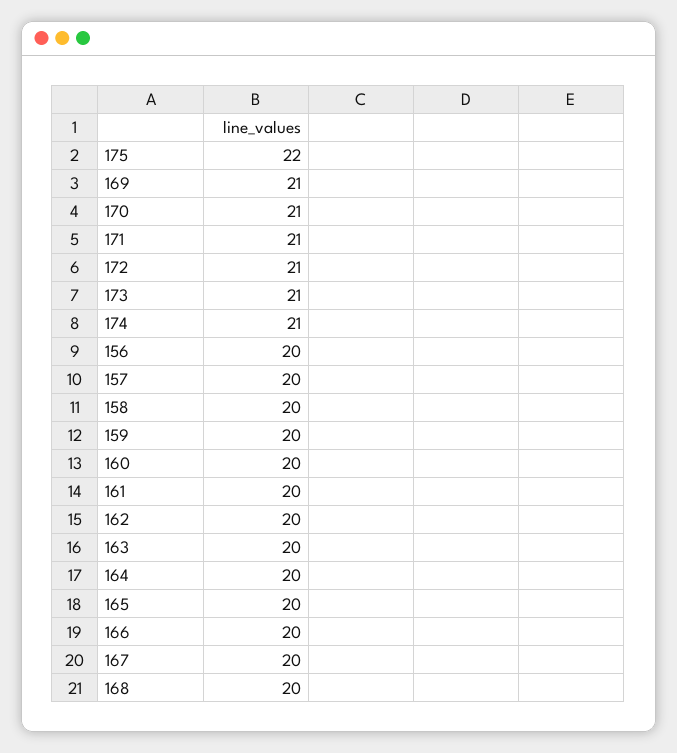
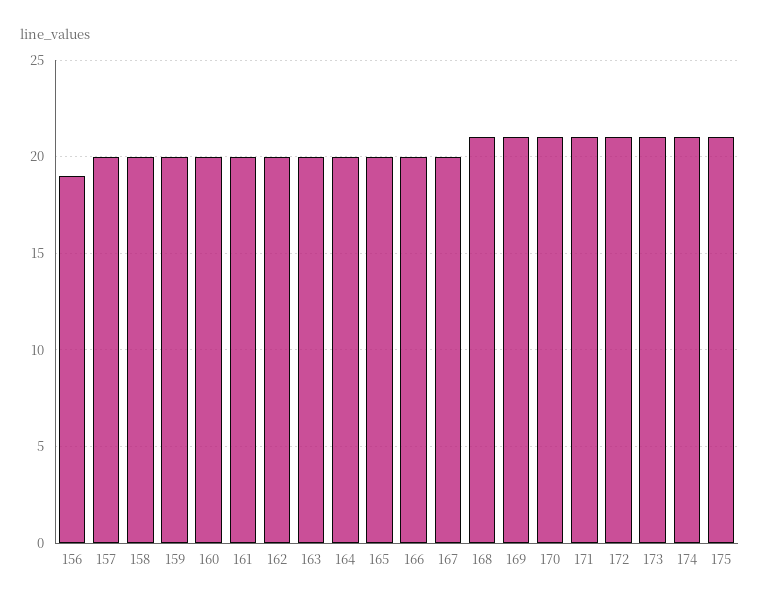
  {
-   "175": 22,
+   "175": 21,
    "169": 21,
    "170": 21,
    "171": 21,
    "172": 21,
    "173": 21,
    "174": 21,
-   "156": 20,
+   "156": 19,
    "157": 20,
    "158": 20,
    "159": 20,
    "160": 20,
    "161": 20,
    "162": 20,
    "163": 20,
    "164": 20,
    "165": 20,
    "166": 20,
    "167": 20,
-   "168": 20
+   "168": 21
  }

